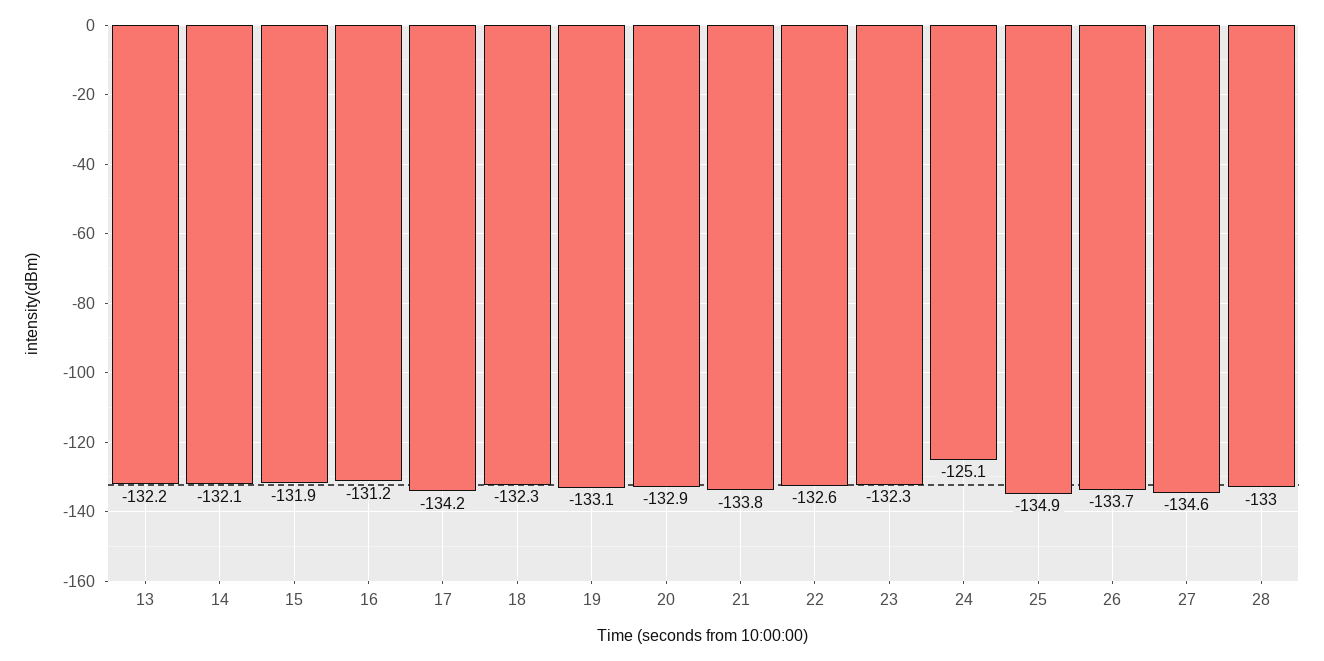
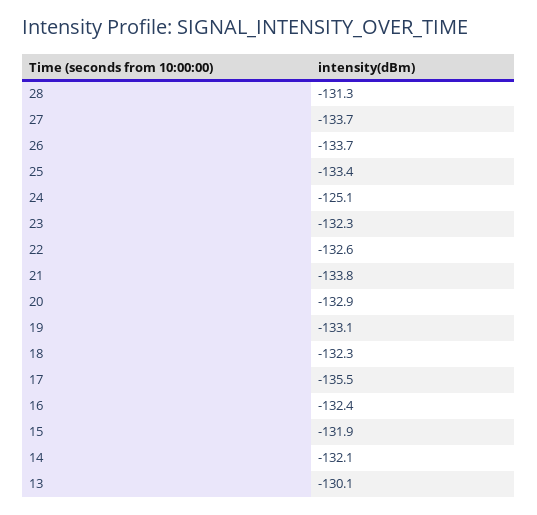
  {
-   "13": -132.2,
+   "13": -130.1,
    "14": -132.1,
    "15": -131.9,
-   "16": -131.2,
+   "16": -132.4,
-   "17": -134.2,
+   "17": -135.5,
    "18": -132.3,
    "19": -133.1,
    "20": -132.9,
    "21": -133.8,
    "22": -132.6,
    "23": -132.3,
    "24": -125.1,
-   "25": -134.9,
+   "25": -133.4,
    "26": -133.7,
-   "27": -134.6,
+   "27": -133.7,
-   "28": -133
+   "28": -131.3
  }

